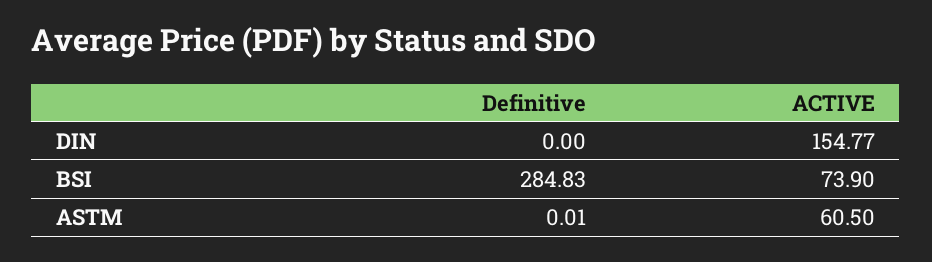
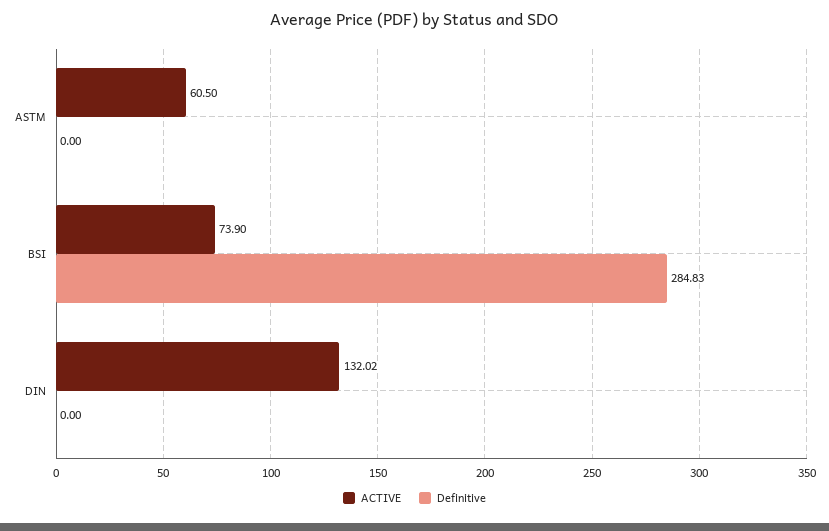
  {
    "Definitive": {
      "DIN": 0,
      "BSI": 284.83,
-     "ASTM": 0.01
+     "ASTM": 0
    },
    "ACTIVE": {
-     "DIN": 154.77,
+     "DIN": 132.02,
      "BSI": 73.9,
      "ASTM": 60.5
    }
  }

